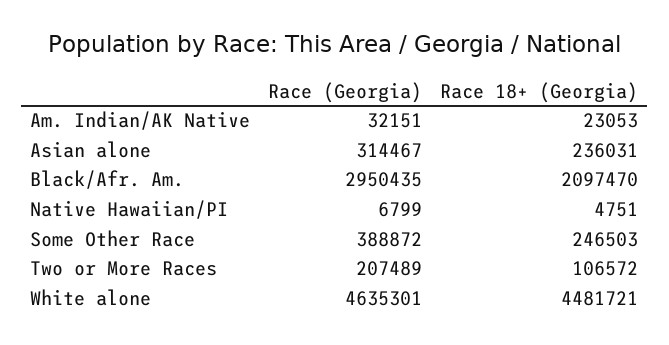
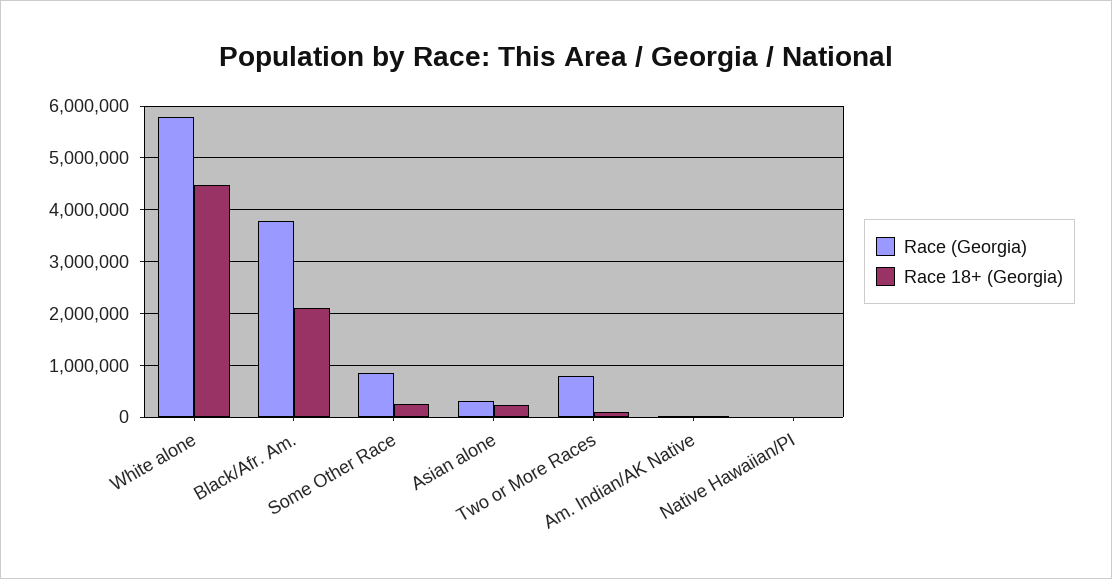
  {
    "Race (Georgia)": {
      "Am. Indian/AK Native": 32151,
      "Asian alone": 314467,
-     "Black/Afr. Am.": 2950435,
+     "Black/Afr. Am.": 3800000,
      "Native Hawaiian/PI": 6799,
-     "Some Other Race": 388872,
+     "Some Other Race": 800000,
-     "Two or More Races": 207489,
+     "Two or More Races": 800000,
-     "White alone": 4635301
+     "White alone": 5800000
    },
    "Race 18+ (Georgia)": {
      "Am. Indian/AK Native": 23053,
      "Asian alone": 236031,
      "Black/Afr. Am.": 2097470,
      "Native Hawaiian/PI": 4751,
      "Some Other Race": 246503,
      "Two or More Races": 106572,
      "White alone": 4481721
    }
  }

